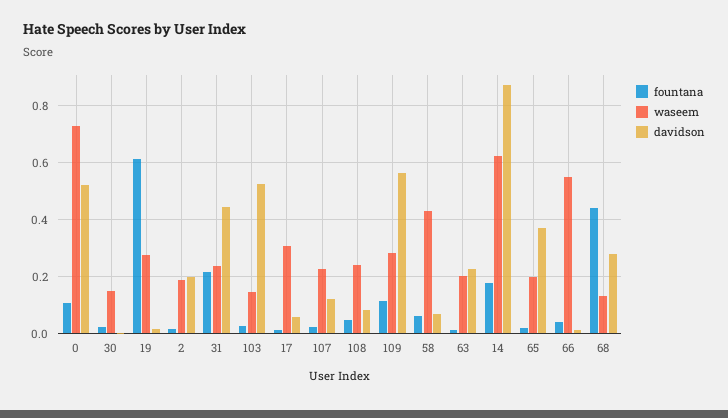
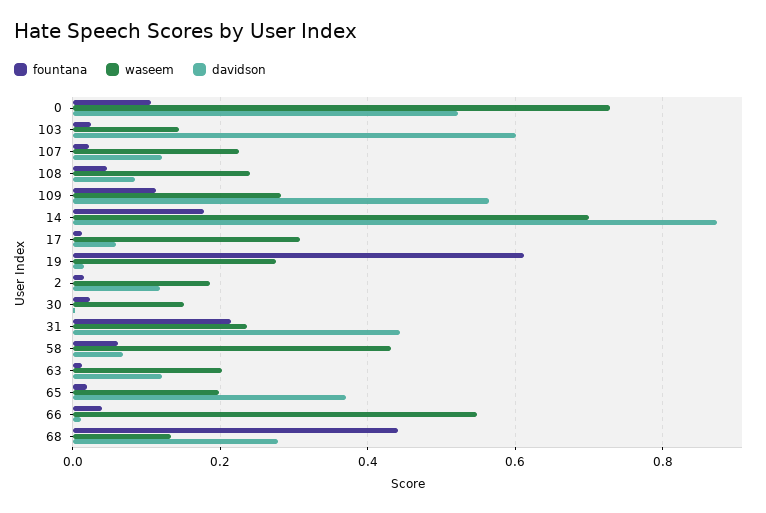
  {
    "fountana": {
      "0": 0.1,
      "30": 0.02,
      "19": 0.62,
      "2": 0.02,
      "31": 0.22,
      "103": 0.02,
      "17": 0.02,
      "107": 0.02,
      "108": 0.04,
      "109": 0.12,
      "58": 0.06,
      "63": 0.02,
      "14": 0.18,
      "65": 0.02,
      "66": 0.04,
      "68": 0.44
    },
    "waseem": {
      "0": 0.72,
      "30": 0.16,
      "19": 0.28,
      "2": 0.18,
      "31": 0.24,
      "103": 0.14,
      "17": 0.3,
      "107": 0.22,
      "108": 0.24,
      "109": 0.28,
      "58": 0.44,
      "63": 0.2,
-     "14": 0.625,
+     "14": 0.7,
      "65": 0.2,
      "66": 0.54,
      "68": 0.14
    },
    "davidson": {
      "0": 0.52,
      "30": 0,
      "19": 0.02,
-     "2": 0.2,
+     "2": 0.12,
      "31": 0.44,
-     "103": 0.525,
+     "103": 0.6,
      "17": 0.06,
      "107": 0.12,
      "108": 0.08,
      "109": 0.56,
      "58": 0.06,
-     "63": 0.225,
+     "63": 0.12,
      "14": 0.88,
      "65": 0.38,
      "66": 0.02,
      "68": 0.28
    }
  }

